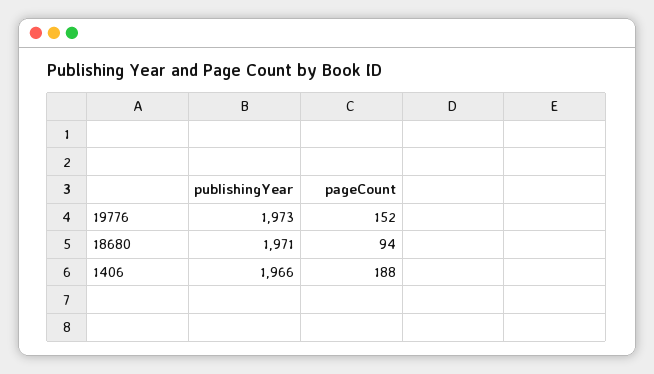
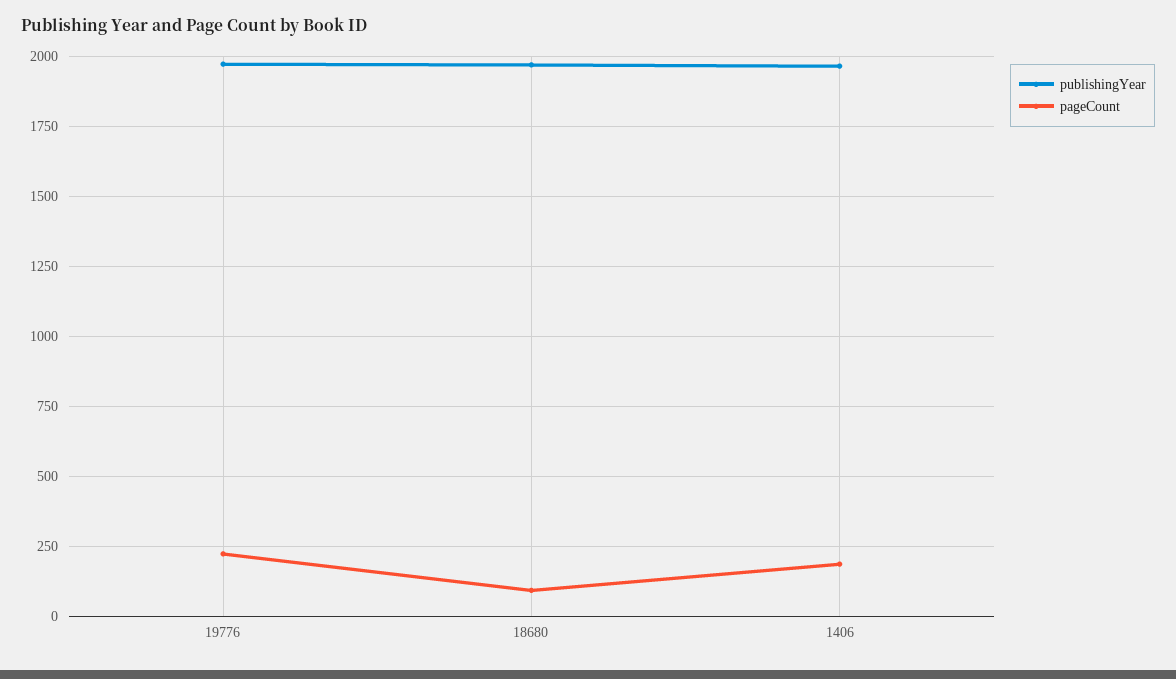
  {
    "publishingYear": {
      "19776": 1973,
      "18680": 1971,
      "1406": 1966
    },
    "pageCount": {
-     "19776": 152,
+     "19776": 225,
      "18680": 94,
      "1406": 188
    }
  }

